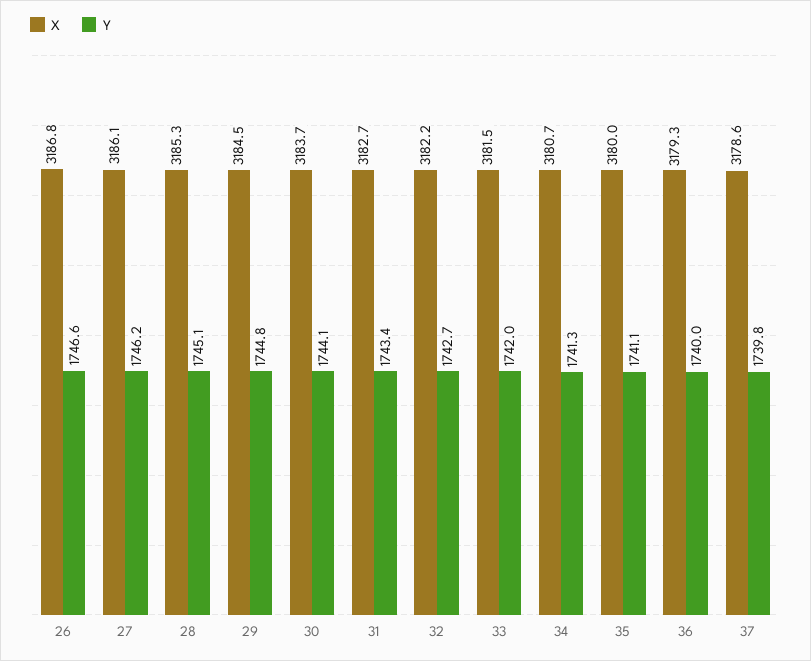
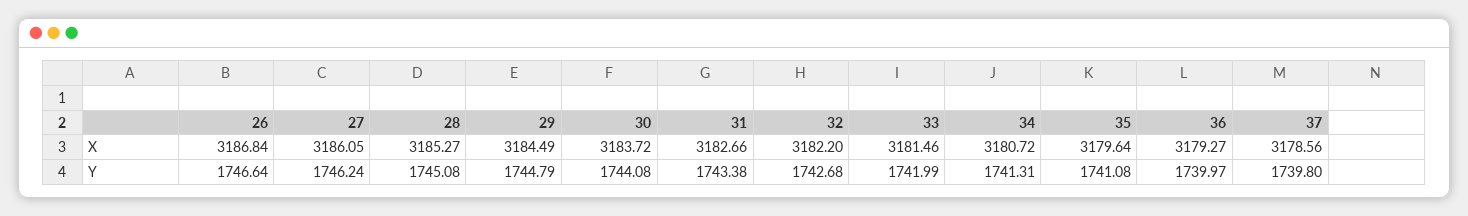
  {
    "X": {
      "26": 3186.84,
      "27": 3186.05,
      "28": 3185.27,
      "29": 3184.49,
      "30": 3183.72,
      "31": 3182.66,
      "32": 3182.2,
      "33": 3181.46,
      "34": 3180.72,
-     "35": 3180,
+     "35": 3179.64,
      "36": 3179.27,
      "37": 3178.56
    },
    "Y": {
      "26": 1746.64,
      "27": 1746.24,
      "28": 1745.08,
      "29": 1744.79,
      "30": 1744.08,
      "31": 1743.38,
      "32": 1742.68,
      "33": 1741.99,
      "34": 1741.31,
      "35": 1741.08,
      "36": 1739.97,
      "37": 1739.8
    }
  }

